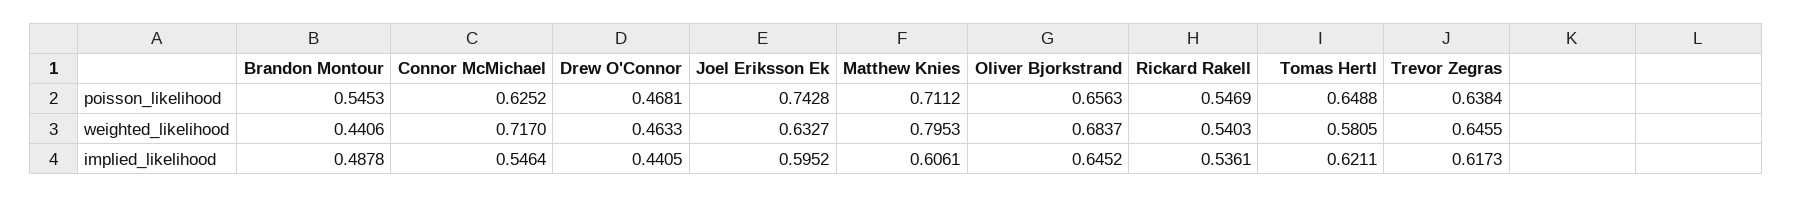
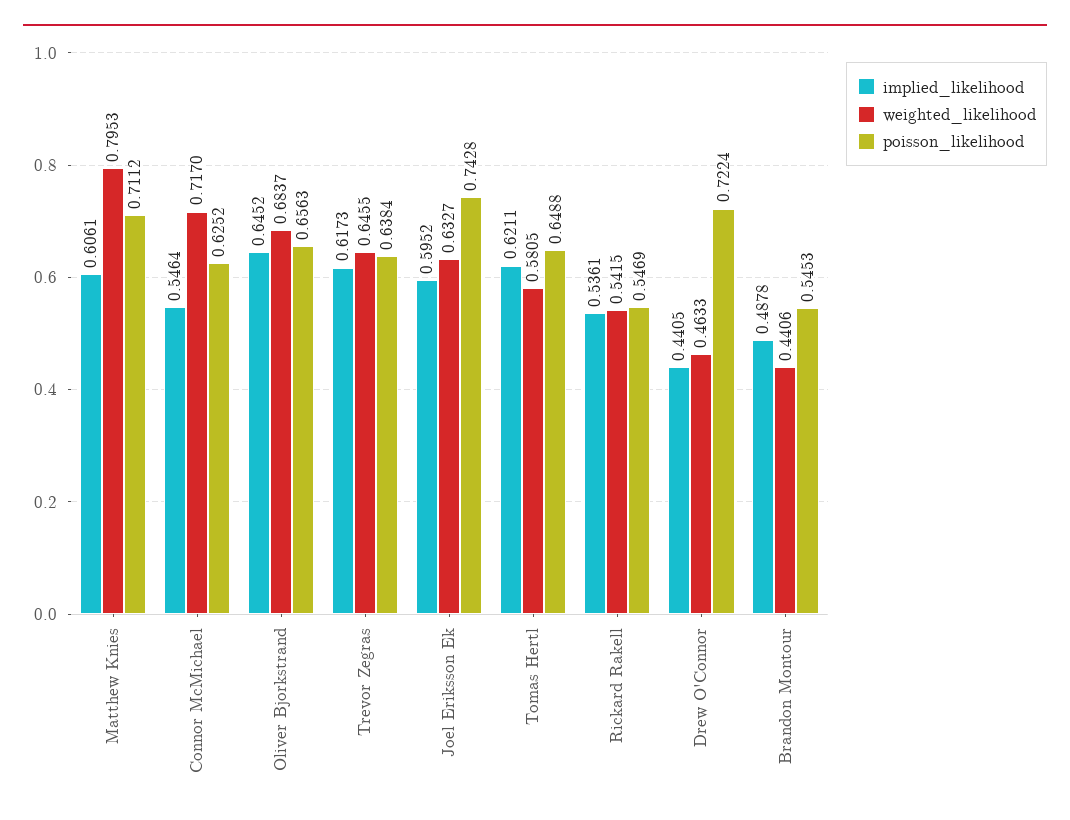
  {
    "poisson_likelihood": {
      "Brandon Montour": 0.5453,
      "Connor McMichael": 0.6252,
-     "Drew O'Connor": 0.4681,
+     "Drew O'Connor": 0.7224,
      "Joel Eriksson Ek": 0.7428,
      "Matthew Knies": 0.7112,
      "Oliver Bjorkstrand": 0.6563,
      "Rickard Rakell": 0.5469,
      "Tomas Hertl": 0.6488,
      "Trevor Zegras": 0.6384
    },
    "weighted_likelihood": {
      "Brandon Montour": 0.4406,
      "Connor McMichael": 0.717,
      "Drew O'Connor": 0.4633,
      "Joel Eriksson Ek": 0.6327,
      "Matthew Knies": 0.7953,
      "Oliver Bjorkstrand": 0.6837,
-     "Rickard Rakell": 0.5403,
+     "Rickard Rakell": 0.5415,
      "Tomas Hertl": 0.5805,
      "Trevor Zegras": 0.6455
    },
    "implied_likelihood": {
      "Brandon Montour": 0.4878,
      "Connor McMichael": 0.5464,
      "Drew O'Connor": 0.4405,
      "Joel Eriksson Ek": 0.5952,
      "Matthew Knies": 0.6061,
      "Oliver Bjorkstrand": 0.6452,
      "Rickard Rakell": 0.5361,
      "Tomas Hertl": 0.6211,
      "Trevor Zegras": 0.6173
    }
  }

